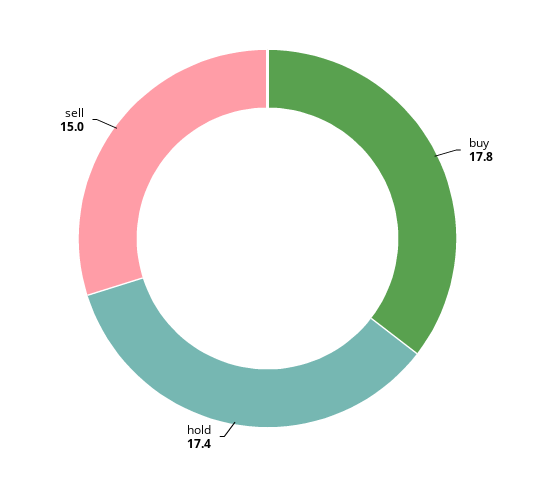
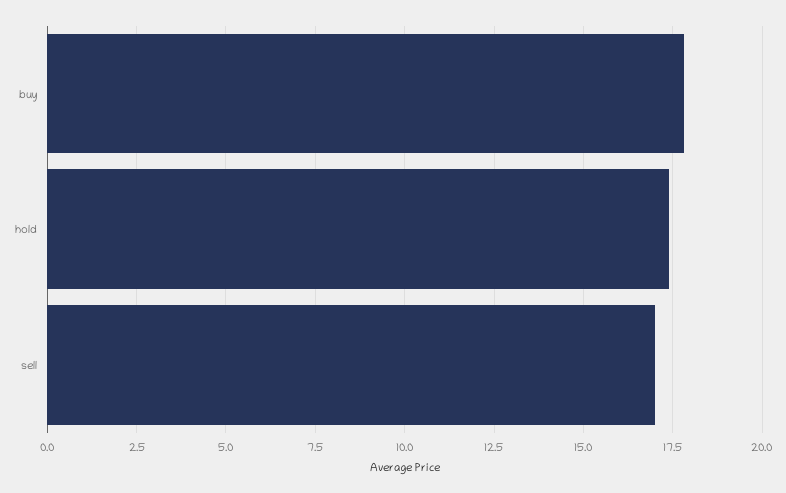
  {
    "buy": 17.8,
    "hold": 17.4,
-   "sell": 15
+   "sell": 17
  }

